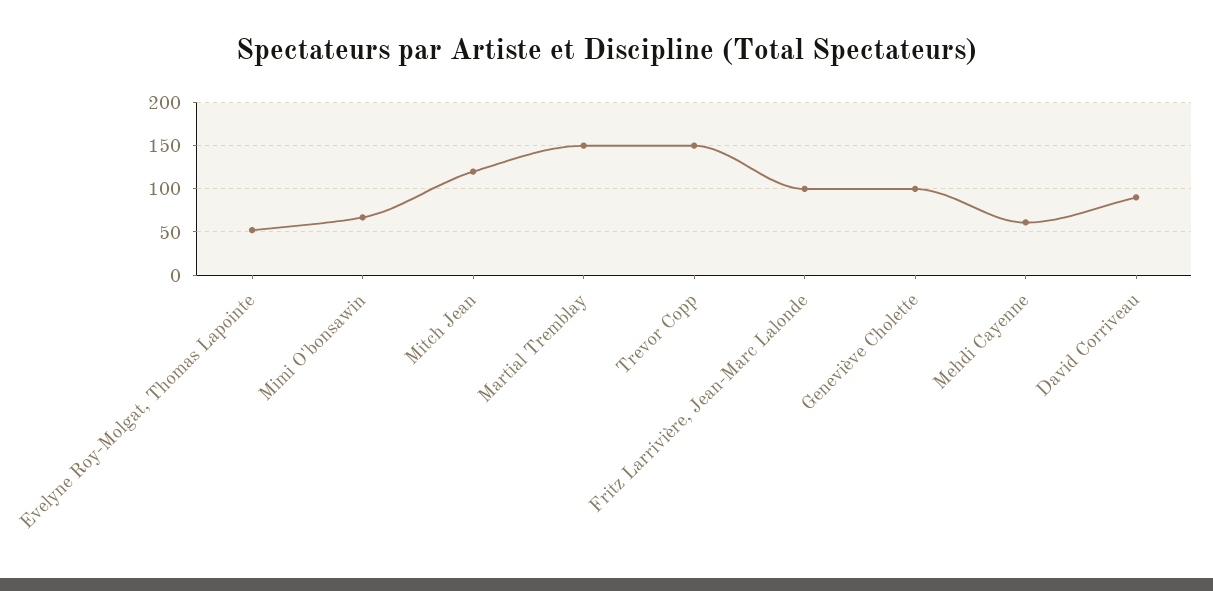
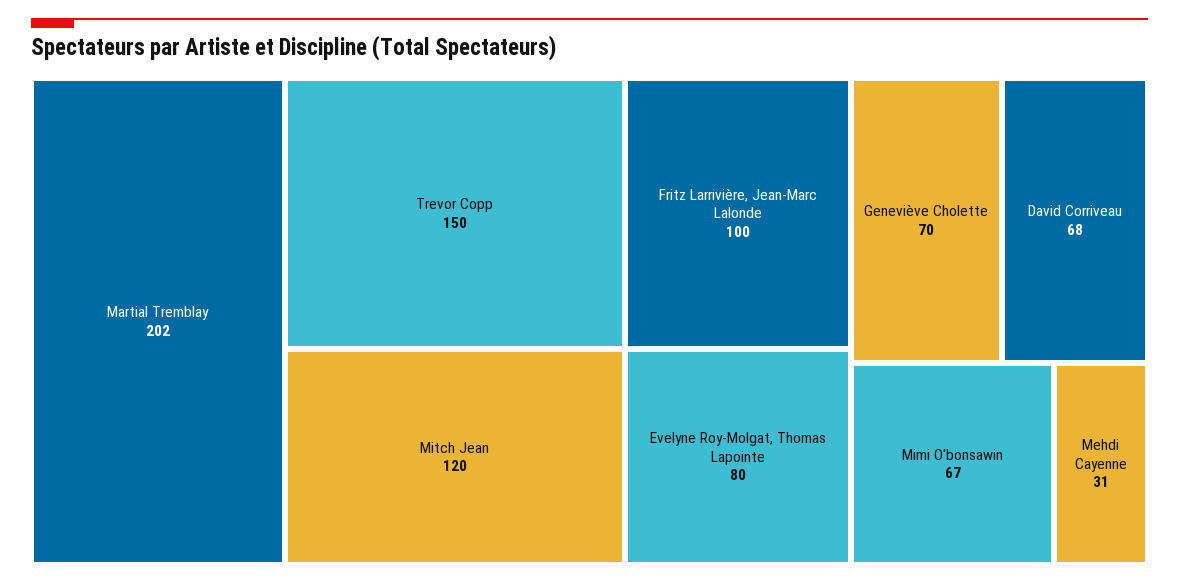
  {
-   "Evelyne Roy-Molgat, Thomas Lapointe": 50,
+   "Evelyne Roy-Molgat, Thomas Lapointe": 80,
    "Mimi O'bonsawin": 67,
    "Mitch Jean": 120,
-   "Martial Tremblay": 150,
+   "Martial Tremblay": 202,
    "Trevor Copp": 150,
    "Fritz Larrivière, Jean-Marc Lalonde": 100,
-   "Geneviève Cholette": 100,
+   "Geneviève Cholette": 70,
-   "Mehdi Cayenne": 60,
+   "Mehdi Cayenne": 31,
-   "David Corriveau": 90
+   "David Corriveau": 68
  }

